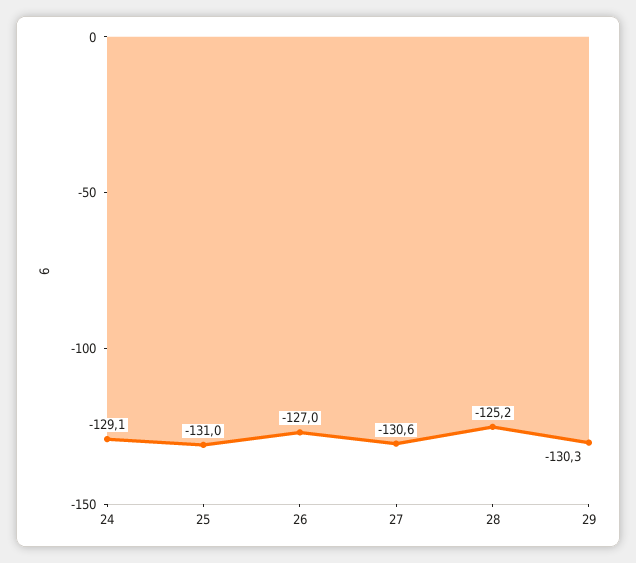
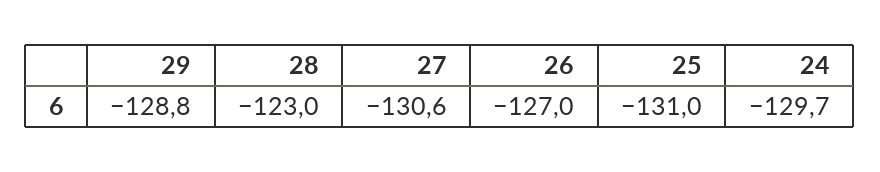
  {
-   "24": -129.1,
+   "24": -129.7,
    "25": -131,
    "26": -127,
    "27": -130.6,
-   "28": -125.2,
+   "28": -123,
-   "29": -130.3
+   "29": -128.8
  }

